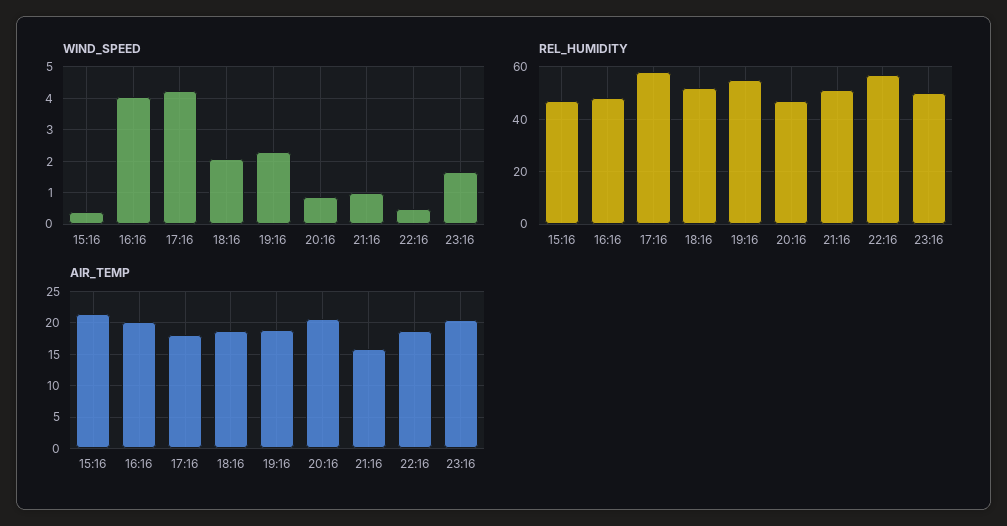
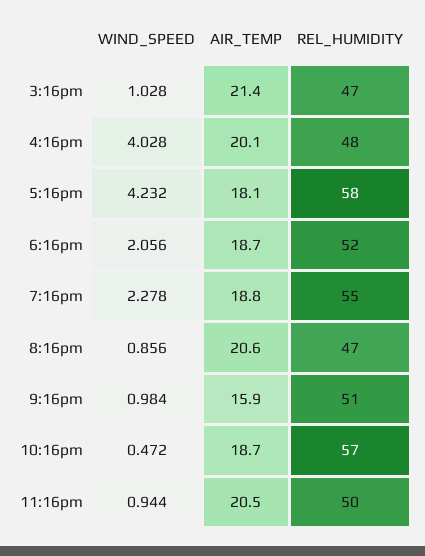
  {
    "WIND_SPEED": {
-     "15:16": 0.4,
+     "15:16": 1.028,
      "16:16": 4.028,
      "17:16": 4.232,
      "18:16": 2.056,
      "19:16": 2.278,
      "20:16": 0.856,
      "21:16": 0.984,
      "22:16": 0.472,
-     "23:16": 1.6
+     "23:16": 0.944
    },
    "REL_HUMIDITY": {
      "15:16": 47,
      "16:16": 48,
      "17:16": 58,
      "18:16": 52,
      "19:16": 55,
      "20:16": 47,
      "21:16": 51,
      "22:16": 57,
      "23:16": 50
    },
    "AIR_TEMP": {
      "15:16": 21.4,
      "16:16": 20.1,
      "17:16": 18.1,
      "18:16": 18.7,
      "19:16": 18.8,
      "20:16": 20.6,
      "21:16": 15.9,
      "22:16": 18.7,
      "23:16": 20.5
    }
  }

